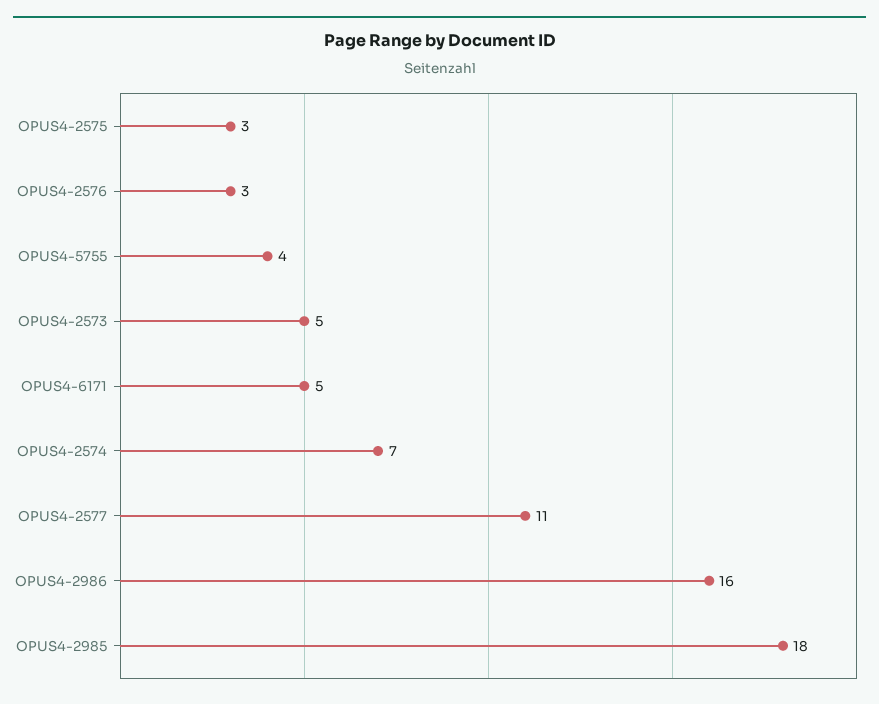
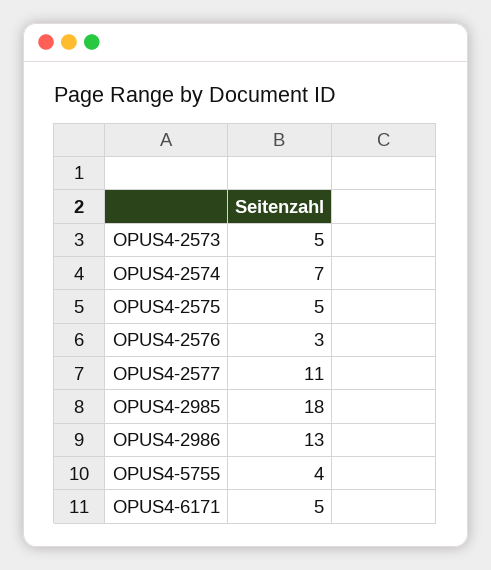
  {
-   "OPUS4-2575": 3,
+   "OPUS4-2575": 5,
    "OPUS4-2576": 3,
    "OPUS4-5755": 4,
    "OPUS4-2573": 5,
    "OPUS4-6171": 5,
    "OPUS4-2574": 7,
    "OPUS4-2577": 11,
-   "OPUS4-2986": 16,
+   "OPUS4-2986": 13,
    "OPUS4-2985": 18
  }

